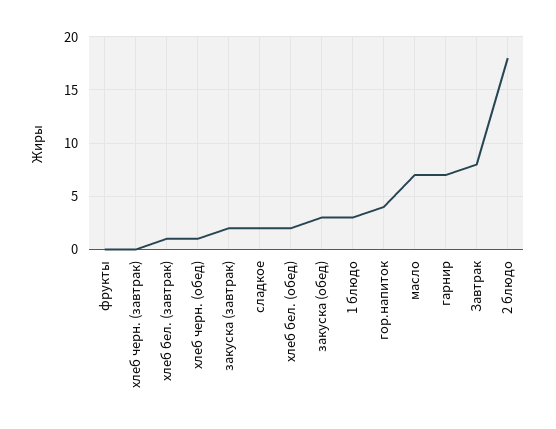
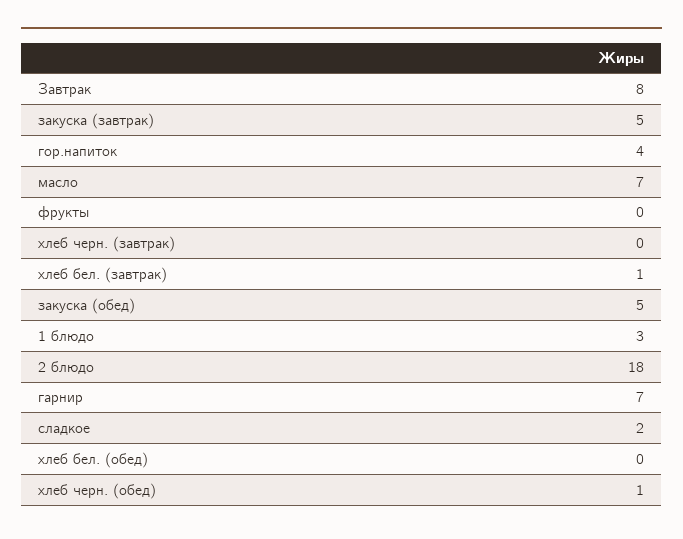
  {
    "фрукты": 0,
    "хлеб черн. (завтрак)": 0,
    "хлеб бел. (завтрак)": 1,
    "хлеб черн. (обед)": 1,
-   "закуска (завтрак)": 2,
+   "закуска (завтрак)": 5,
    "сладкое": 2,
-   "хлеб бел. (обед)": 2,
+   "хлеб бел. (обед)": 0,
-   "закуска (обед)": 3,
+   "закуска (обед)": 5,
    "1 блюдо": 3,
    "гор.напиток": 4,
    "масло": 7,
    "гарнир": 7,
    "Завтрак": 8,
    "2 блюдо": 18
  }

